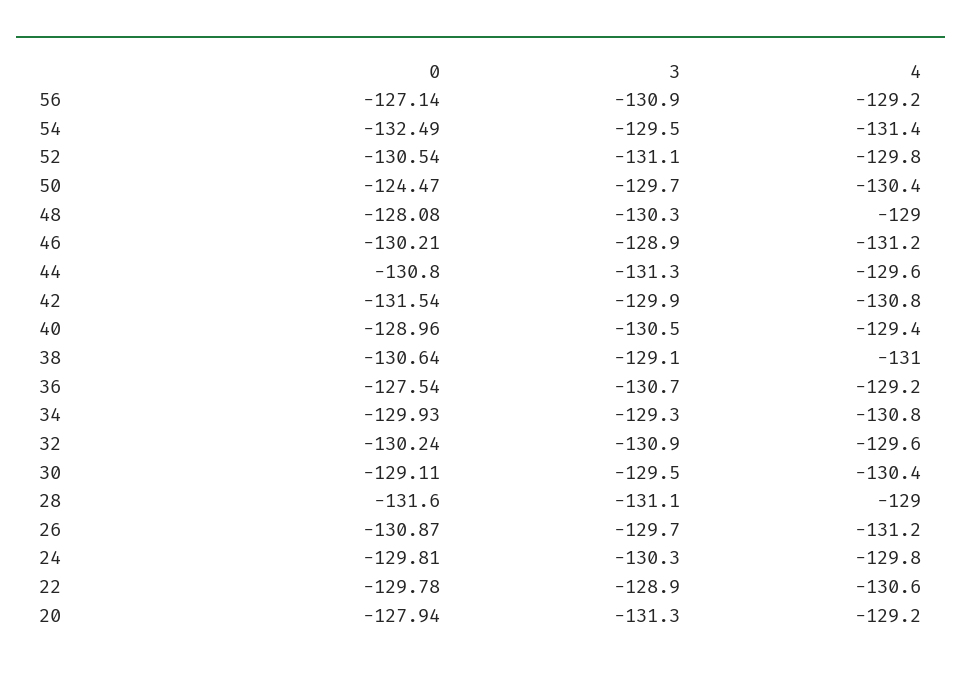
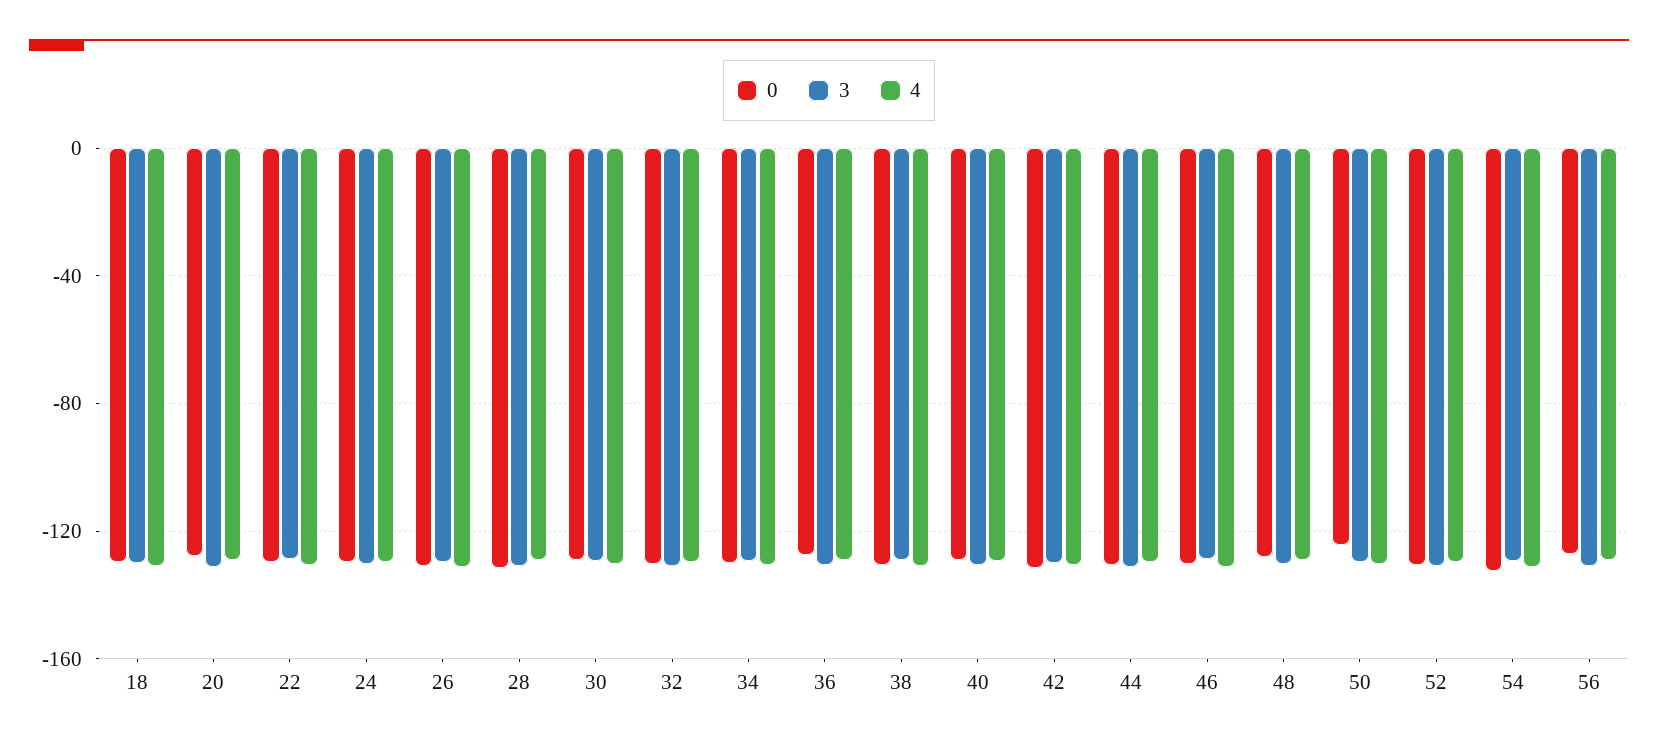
  {
    "0": {
      "56": -127.14,
      "54": -132.49,
      "52": -130.54,
      "50": -124.47,
      "48": -128.08,
      "46": -130.21,
      "44": -130.8,
      "42": -131.54,
      "40": -128.96,
      "38": -130.64,
      "36": -127.54,
      "34": -129.93,
      "32": -130.24,
      "30": -129.11,
      "28": -131.6,
      "26": -130.87,
      "24": -129.81,
      "22": -129.78,
-     "20": -127.94
+     "20": -127.94,
+     "18": -130
    },
    "3": {
      "56": -130.9,
      "54": -129.5,
      "52": -131.1,
      "50": -129.7,
      "48": -130.3,
      "46": -128.9,
      "44": -131.3,
      "42": -129.9,
      "40": -130.5,
      "38": -129.1,
      "36": -130.7,
      "34": -129.3,
      "32": -130.9,
      "30": -129.5,
      "28": -131.1,
      "26": -129.7,
      "24": -130.3,
      "22": -128.9,
-     "20": -131.3
+     "20": -131.3,
+     "18": -130
    },
    "4": {
      "56": -129.2,
      "54": -131.4,
      "52": -129.8,
      "50": -130.4,
      "48": -129,
      "46": -131.2,
      "44": -129.6,
      "42": -130.8,
      "40": -129.4,
      "38": -131,
      "36": -129.2,
      "34": -130.8,
      "32": -129.6,
      "30": -130.4,
      "28": -129,
      "26": -131.2,
      "24": -129.8,
      "22": -130.6,
-     "20": -129.2
+     "20": -129.2,
+     "18": -130
    }
  }

